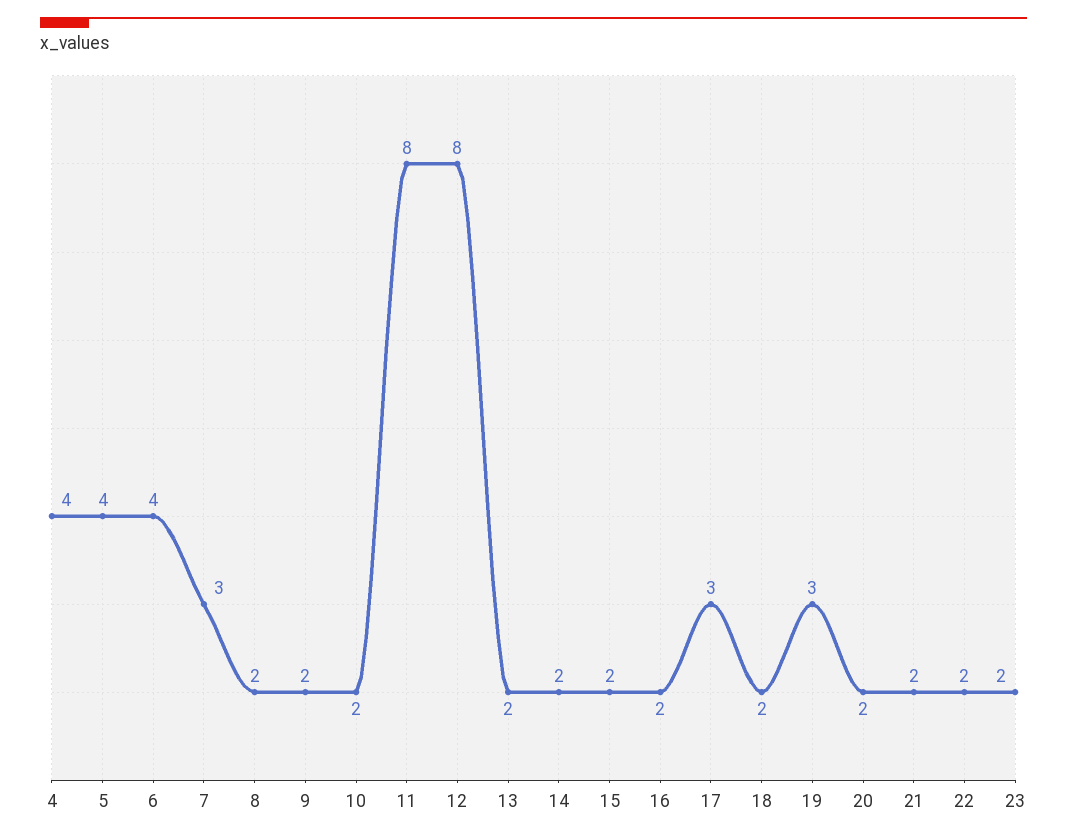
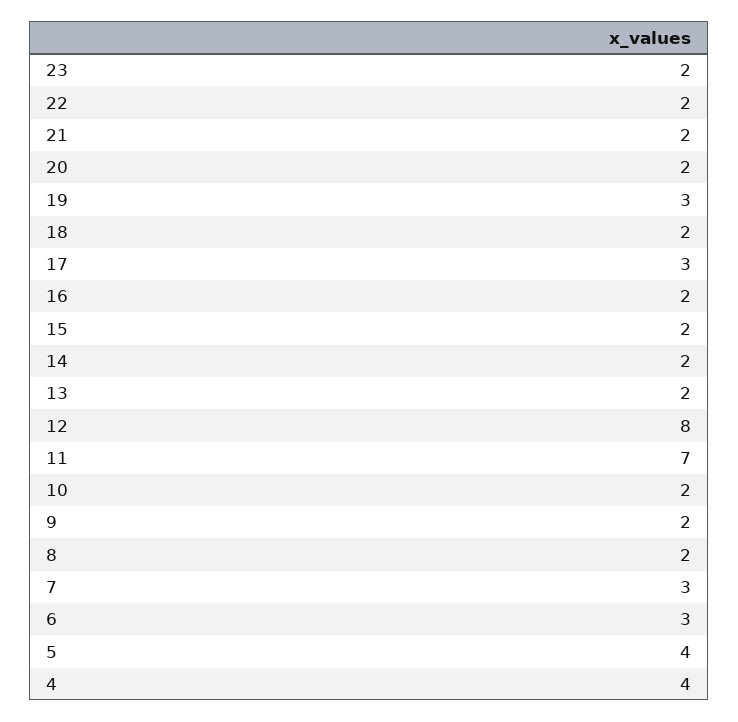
  {
    "4": 4,
    "5": 4,
-   "6": 4,
+   "6": 3,
    "7": 3,
    "8": 2,
    "9": 2,
    "10": 2,
-   "11": 8,
+   "11": 7,
    "12": 8,
    "13": 2,
    "14": 2,
    "15": 2,
    "16": 2,
    "17": 3,
    "18": 2,
    "19": 3,
    "20": 2,
    "21": 2,
    "22": 2,
    "23": 2
  }

